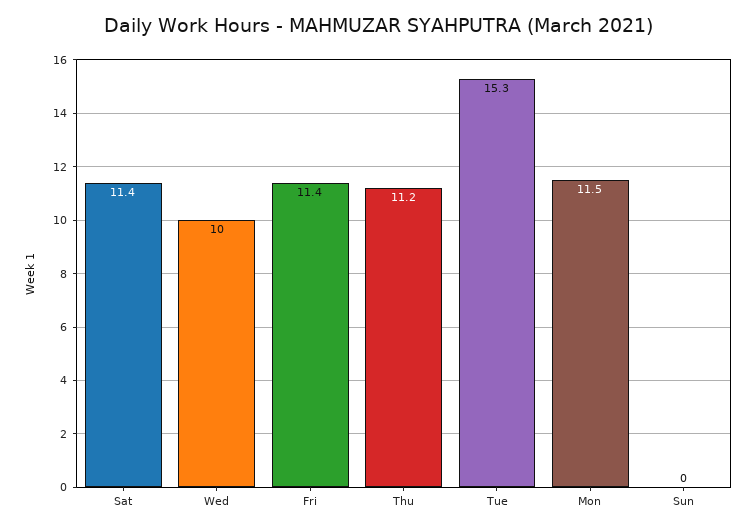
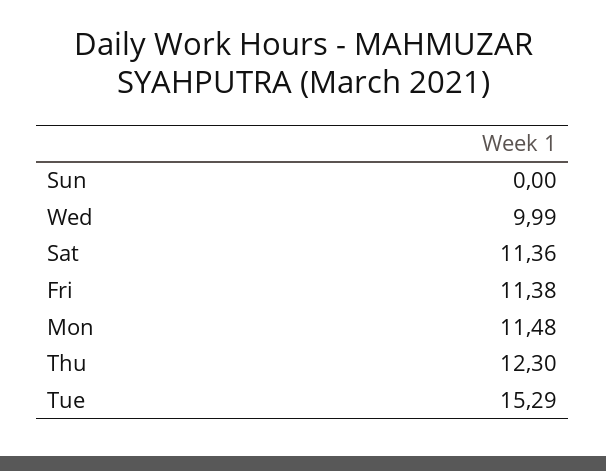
  {
    "Sat": 11.36,
    "Wed": 9.99,
    "Fri": 11.38,
-   "Thu": 11.2,
+   "Thu": 12.3,
    "Tue": 15.29,
    "Mon": 11.48,
    "Sun": 0
  }

